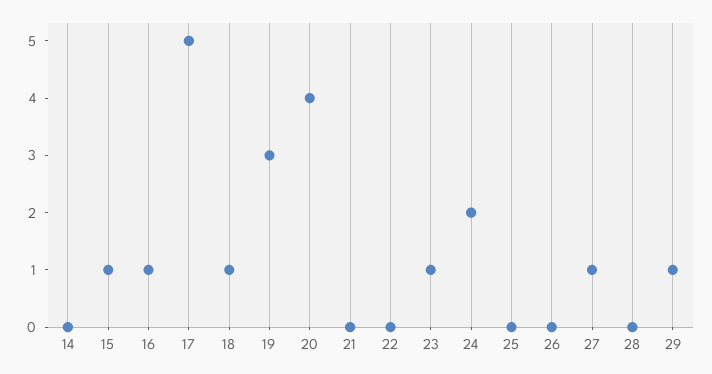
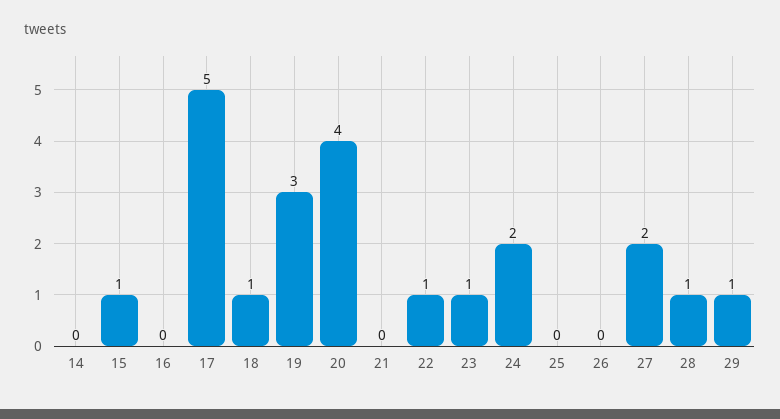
  {
    "14": 0,
    "15": 1,
-   "16": 1,
+   "16": 0,
    "17": 5,
    "18": 1,
    "19": 3,
    "20": 4,
    "21": 0,
-   "22": 0,
+   "22": 1,
    "23": 1,
    "24": 2,
    "25": 0,
    "26": 0,
-   "27": 1,
+   "27": 2,
-   "28": 0,
+   "28": 1,
    "29": 1
  }

